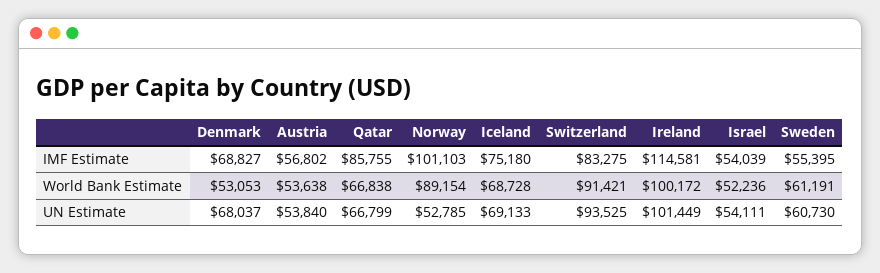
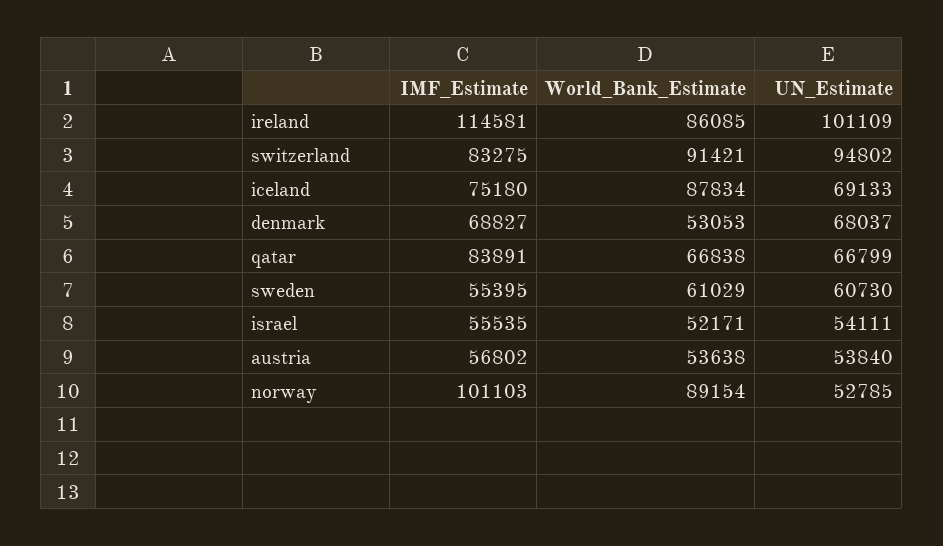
  {
    "Denmark": {
      "IMF Estimate": 68827,
      "World Bank Estimate": 53053,
      "UN Estimate": 68037
    },
    "Austria": {
      "IMF Estimate": 56802,
      "World Bank Estimate": 53638,
      "UN Estimate": 53840
    },
    "Qatar": {
-     "IMF Estimate": 85755,
+     "IMF Estimate": 83891,
      "World Bank Estimate": 66838,
      "UN Estimate": 66799
    },
    "Norway": {
      "IMF Estimate": 101103,
      "World Bank Estimate": 89154,
      "UN Estimate": 52785
    },
    "Iceland": {
      "IMF Estimate": 75180,
-     "World Bank Estimate": 68728,
+     "World Bank Estimate": 87834,
      "UN Estimate": 69133
    },
    "Switzerland": {
      "IMF Estimate": 83275,
      "World Bank Estimate": 91421,
-     "UN Estimate": 93525
+     "UN Estimate": 94802
    },
    "Ireland": {
      "IMF Estimate": 114581,
-     "World Bank Estimate": 100172,
+     "World Bank Estimate": 86085,
-     "UN Estimate": 101449
+     "UN Estimate": 101109
    },
    "Israel": {
-     "IMF Estimate": 54039,
+     "IMF Estimate": 55535,
-     "World Bank Estimate": 52236,
+     "World Bank Estimate": 52171,
      "UN Estimate": 54111
    },
    "Sweden": {
      "IMF Estimate": 55395,
-     "World Bank Estimate": 61191,
+     "World Bank Estimate": 61029,
      "UN Estimate": 60730
    }
  }

